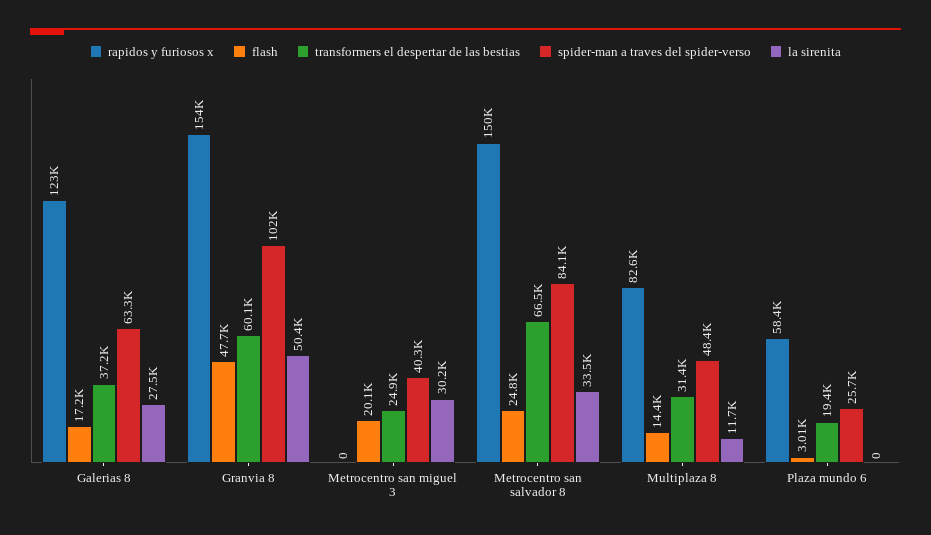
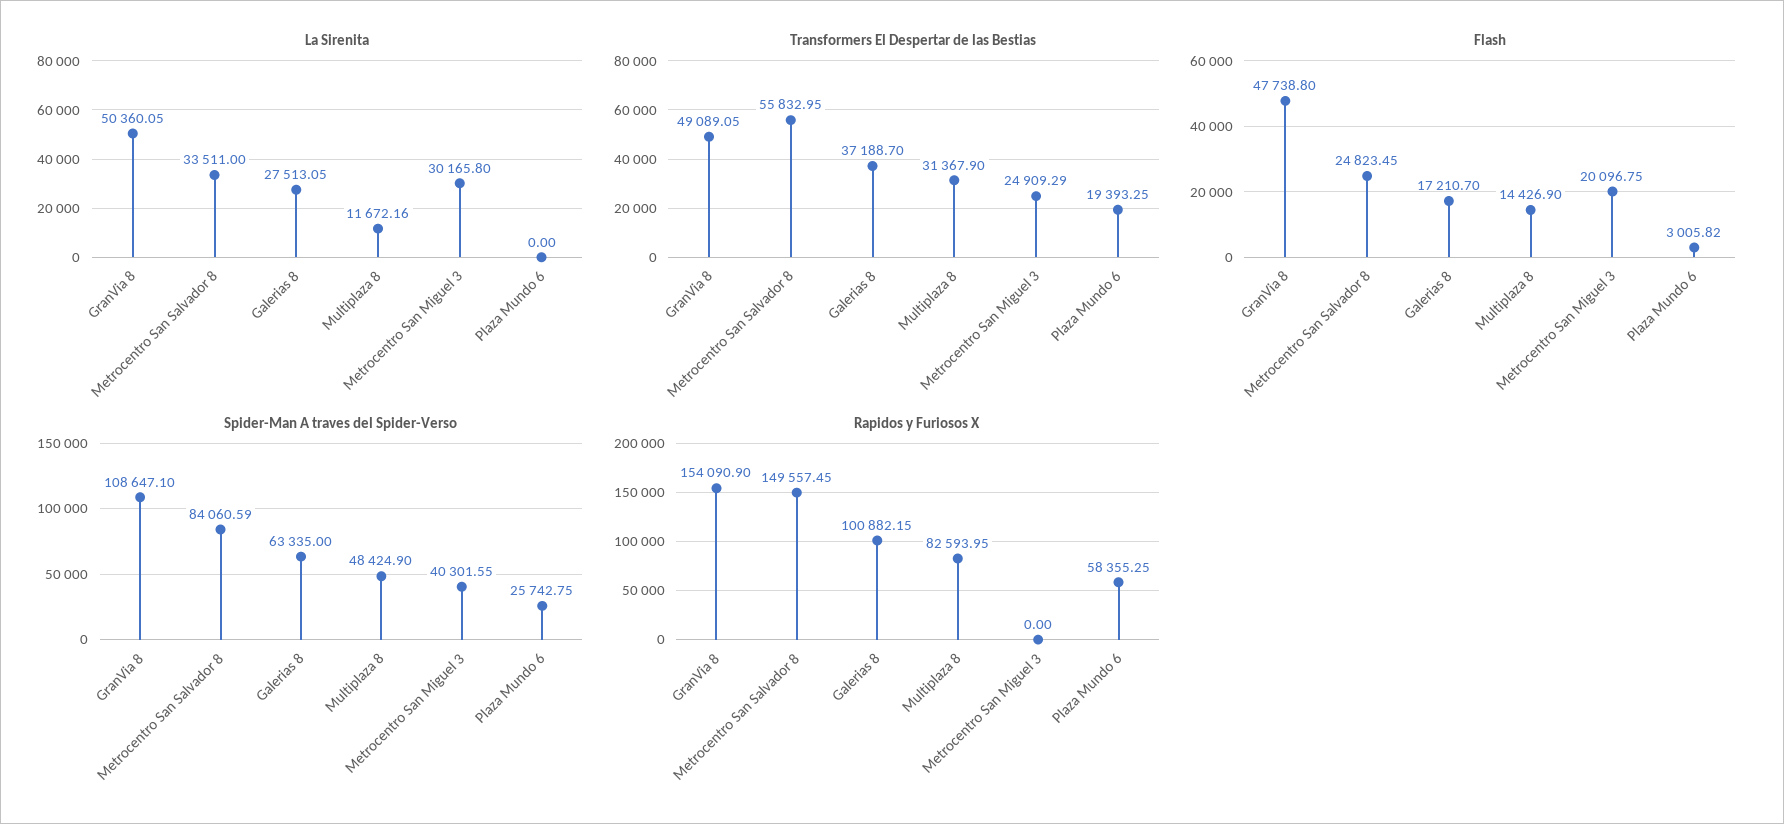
  {
    "rapidos y furiosos x": {
-     "Galerias 8": 123000,
+     "Galerias 8": 100882.15,
      "Granvia 8": 154090.9,
      "Metrocentro san miguel 3": 0,
      "Metrocentro san salvador 8": 149557.45,
      "Multiplaza 8": 82593.95,
      "Plaza mundo 6": 58355.25
    },
    "flash": {
      "Galerias 8": 17210.7,
      "Granvia 8": 47738.8,
      "Metrocentro san miguel 3": 20096.75,
      "Metrocentro san salvador 8": 24823.45,
      "Multiplaza 8": 14426.9,
      "Plaza mundo 6": 3005.82
    },
    "transformers el despertar de las bestias": {
      "Galerias 8": 37188.7,
-     "Granvia 8": 60100,
+     "Granvia 8": 49089.05,
      "Metrocentro san miguel 3": 24909.29,
-     "Metrocentro san salvador 8": 66500,
+     "Metrocentro san salvador 8": 55832.95,
      "Multiplaza 8": 31367.9,
      "Plaza mundo 6": 19393.25
    },
    "spider-man a traves del spider-verso": {
      "Galerias 8": 63335,
-     "Granvia 8": 102000,
+     "Granvia 8": 108647.1,
      "Metrocentro san miguel 3": 40301.55,
      "Metrocentro san salvador 8": 84060.59,
      "Multiplaza 8": 48424.9,
      "Plaza mundo 6": 25742.75
    },
    "la sirenita": {
      "Galerias 8": 27513.05,
      "Granvia 8": 50360.05,
      "Metrocentro san miguel 3": 30165.8,
      "Metrocentro san salvador 8": 33511,
      "Multiplaza 8": 11672.16,
      "Plaza mundo 6": 0
    }
  }

